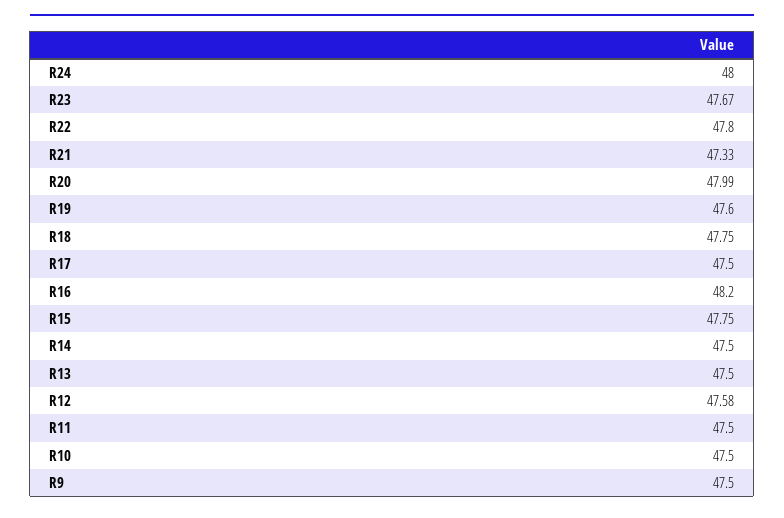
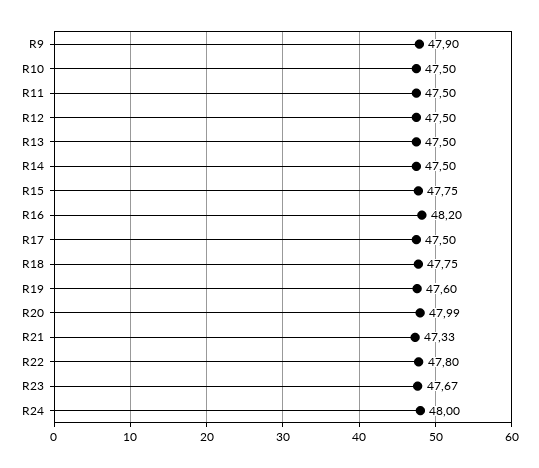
  {
    "R24": 48,
    "R23": 47.67,
    "R22": 47.8,
    "R21": 47.33,
    "R20": 47.99,
    "R19": 47.6,
    "R18": 47.75,
    "R17": 47.5,
    "R16": 48.2,
    "R15": 47.75,
    "R14": 47.5,
    "R13": 47.5,
-   "R12": 47.58,
+   "R12": 47.5,
    "R11": 47.5,
    "R10": 47.5,
-   "R9": 47.5
+   "R9": 47.9
  }

